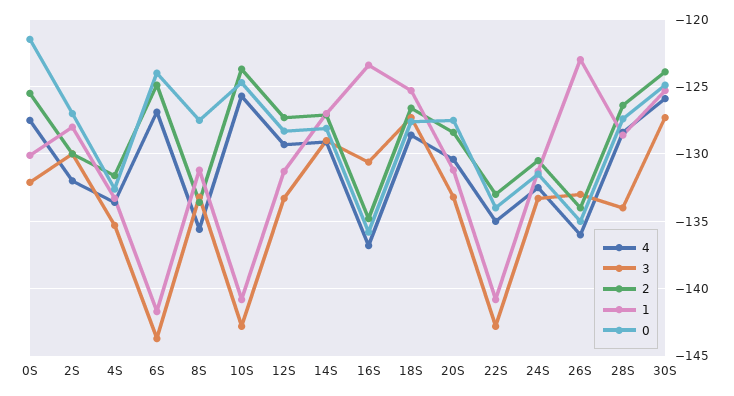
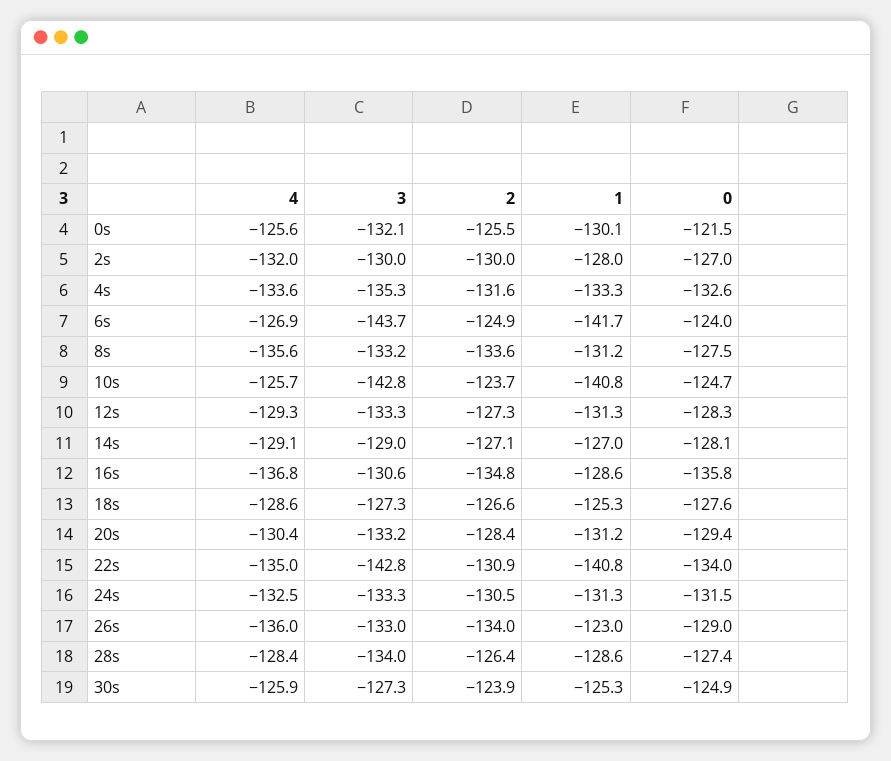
  {
    "4": {
-     "0S": -127.5,
+     "0S": -125.6,
      "2S": -132,
      "4S": -133.6,
      "6S": -126.9,
      "8S": -135.6,
      "10S": -125.7,
      "12S": -129.3,
      "14S": -129.1,
      "16S": -136.8,
      "18S": -128.6,
      "20S": -130.4,
      "22S": -135,
      "24S": -132.5,
      "26S": -136,
      "28S": -128.4,
      "30S": -125.9
    },
    "3": {
      "0S": -132.1,
      "2S": -130,
      "4S": -135.3,
      "6S": -143.7,
      "8S": -133.2,
      "10S": -142.8,
      "12S": -133.3,
      "14S": -129,
      "16S": -130.6,
      "18S": -127.3,
      "20S": -133.2,
      "22S": -142.8,
      "24S": -133.3,
      "26S": -133,
      "28S": -134,
      "30S": -127.3
    },
    "2": {
      "0S": -125.5,
      "2S": -130,
      "4S": -131.6,
      "6S": -124.9,
      "8S": -133.6,
      "10S": -123.7,
      "12S": -127.3,
      "14S": -127.1,
      "16S": -134.8,
      "18S": -126.6,
      "20S": -128.4,
-     "22S": -133,
+     "22S": -130.9,
      "24S": -130.5,
      "26S": -134,
      "28S": -126.4,
      "30S": -123.9
    },
    "1": {
      "0S": -130.1,
      "2S": -128,
      "4S": -133.3,
      "6S": -141.7,
      "8S": -131.2,
      "10S": -140.8,
      "12S": -131.3,
      "14S": -127,
-     "16S": -123.5,
+     "16S": -128.6,
      "18S": -125.3,
      "20S": -131.2,
      "22S": -140.8,
      "24S": -131.3,
      "26S": -123,
      "28S": -128.6,
      "30S": -125.3
    },
    "0": {
      "0S": -121.5,
      "2S": -127,
      "4S": -132.6,
      "6S": -124,
      "8S": -127.5,
      "10S": -124.7,
      "12S": -128.3,
      "14S": -128.1,
      "16S": -135.8,
      "18S": -127.6,
-     "20S": -127.5,
+     "20S": -129.4,
      "22S": -134,
      "24S": -131.5,
-     "26S": -135,
+     "26S": -129,
      "28S": -127.4,
      "30S": -124.9
    }
  }

